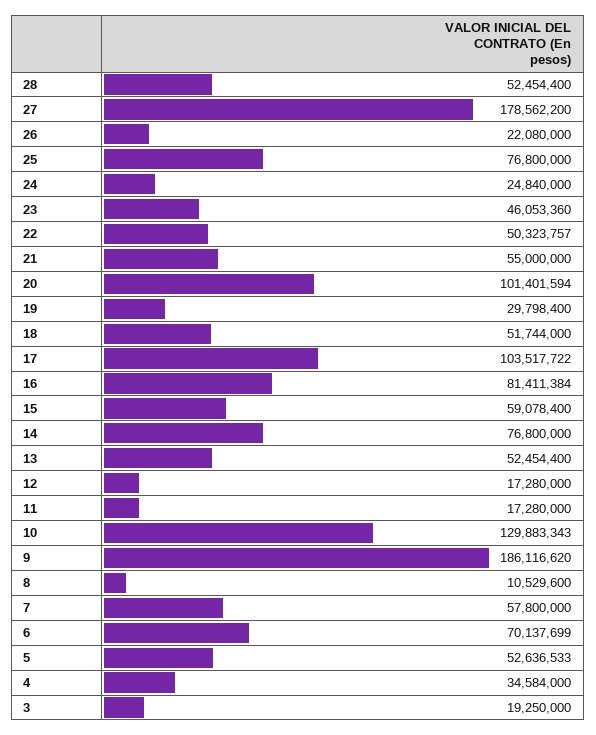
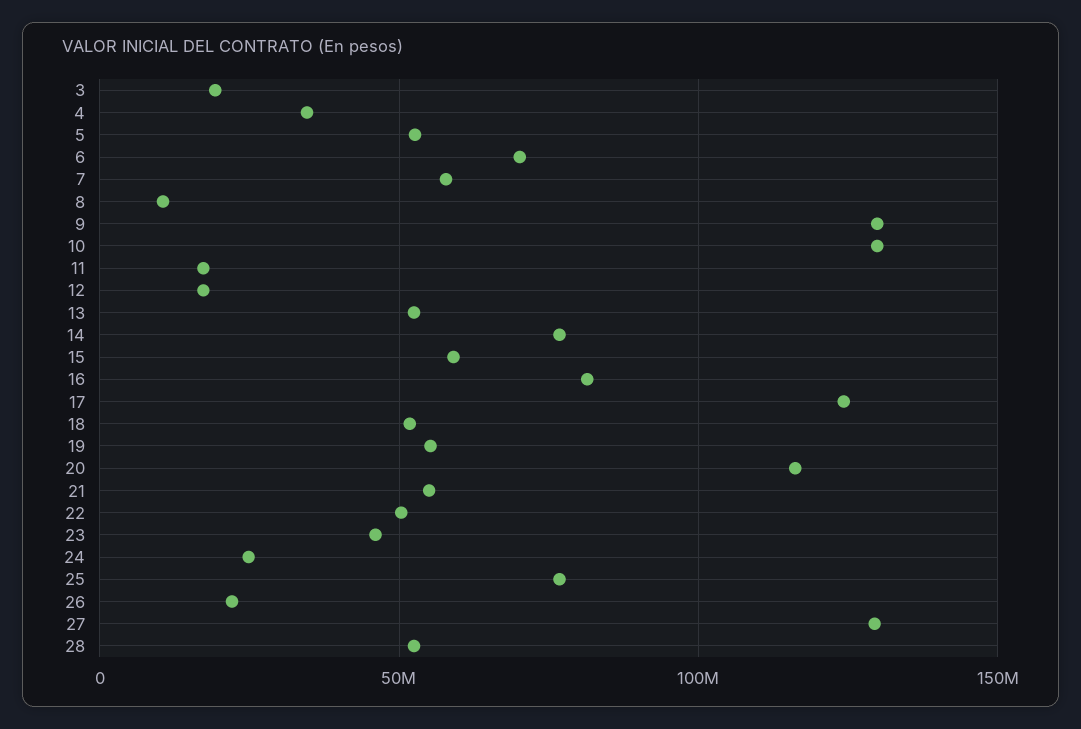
  {
    "28": 52454400,
-   "27": 178562200,
+   "27": 130000000,
    "26": 22080000,
    "25": 76800000,
    "24": 24840000,
    "23": 46053360,
    "22": 50323757,
    "21": 55000000,
-   "20": 101401594,
+   "20": 115000000,
-   "19": 29798400,
+   "19": 55000000,
    "18": 51744000,
-   "17": 103517722,
+   "17": 125000000,
    "16": 81411384,
    "15": 59078400,
    "14": 76800000,
    "13": 52454400,
    "12": 17280000,
    "11": 17280000,
    "10": 129883343,
-   "9": 186116620,
+   "9": 130000000,
    "8": 10529600,
    "7": 57800000,
    "6": 70137699,
    "5": 52636533,
    "4": 34584000,
    "3": 19250000
  }

